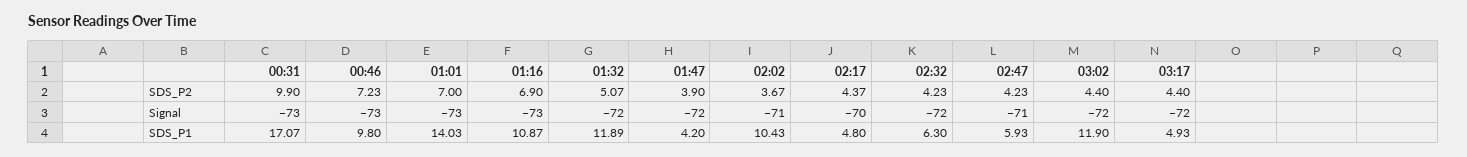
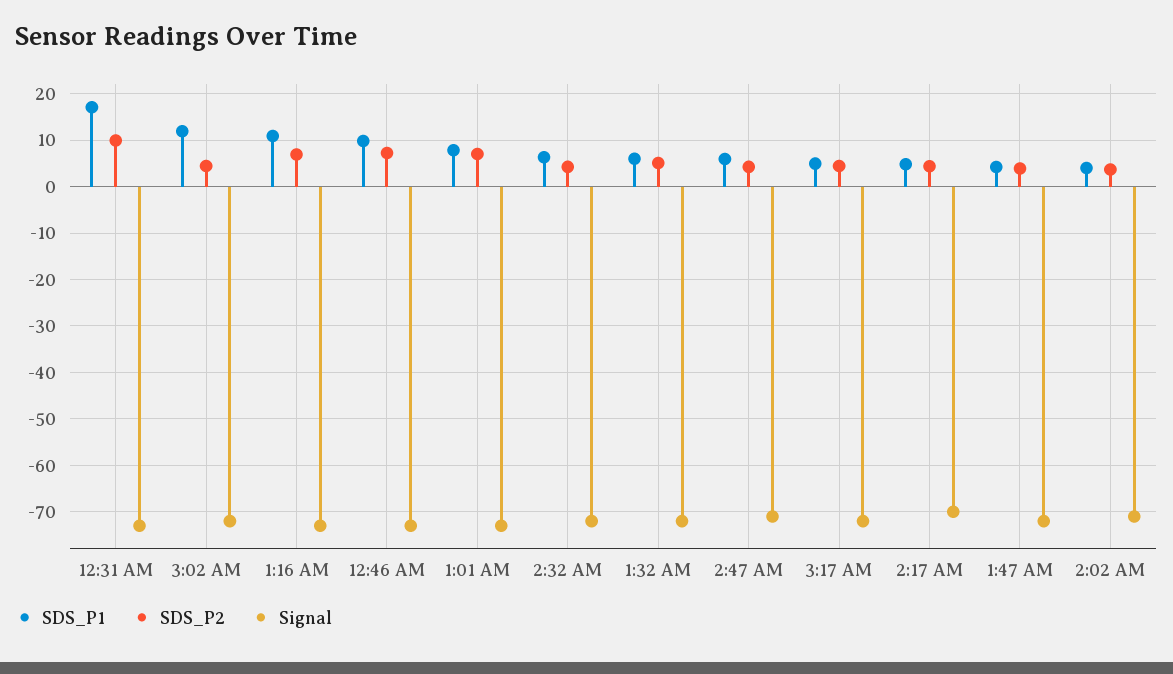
  {
    "SDS_P2": {
      "00:31": 9.9,
      "00:46": 7.23,
      "01:01": 7,
      "01:16": 6.9,
      "01:32": 5.07,
      "01:47": 3.9,
      "02:02": 3.67,
      "02:17": 4.37,
      "02:32": 4.23,
      "02:47": 4.23,
      "03:02": 4.4,
      "03:17": 4.4
    },
    "Signal": {
      "00:31": -73,
      "00:46": -73,
      "01:01": -73,
      "01:16": -73,
      "01:32": -72,
      "01:47": -72,
      "02:02": -71,
      "02:17": -70,
      "02:32": -72,
      "02:47": -71,
      "03:02": -72,
      "03:17": -72
    },
    "SDS_P1": {
      "00:31": 17.07,
      "00:46": 9.8,
-     "01:01": 14.03,
+     "01:01": 8,
      "01:16": 10.87,
-     "01:32": 11.89,
+     "01:32": 6,
      "01:47": 4.2,
-     "02:02": 10.43,
+     "02:02": 4,
      "02:17": 4.8,
      "02:32": 6.3,
      "02:47": 5.93,
      "03:02": 11.9,
      "03:17": 4.93
    }
  }

